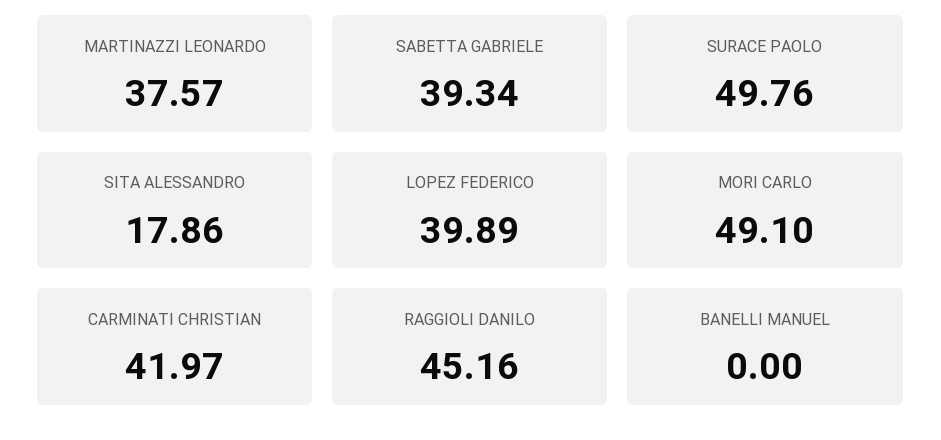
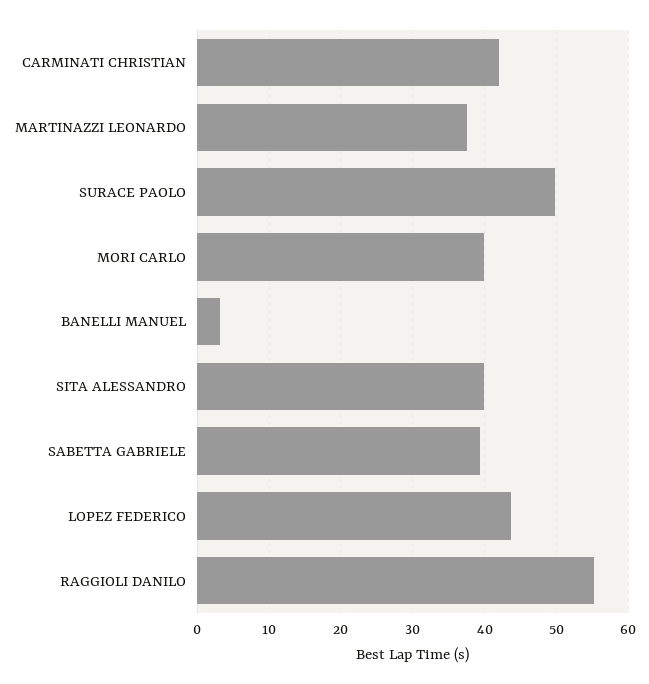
  {
    "MARTINAZZI LEONARDO": 37.57,
    "SABETTA GABRIELE": 39.34,
    "SURACE PAOLO": 49.76,
-   "SITA ALESSANDRO": 17.86,
+   "SITA ALESSANDRO": 40,
-   "LOPEZ FEDERICO": 39.89,
+   "LOPEZ FEDERICO": 44,
-   "MORI CARLO": 49.1,
+   "MORI CARLO": 40,
    "CARMINATI CHRISTIAN": 41.97,
-   "RAGGIOLI DANILO": 45.16,
+   "RAGGIOLI DANILO": 55,
-   "BANELLI MANUEL": 0
+   "BANELLI MANUEL": 3
  }

